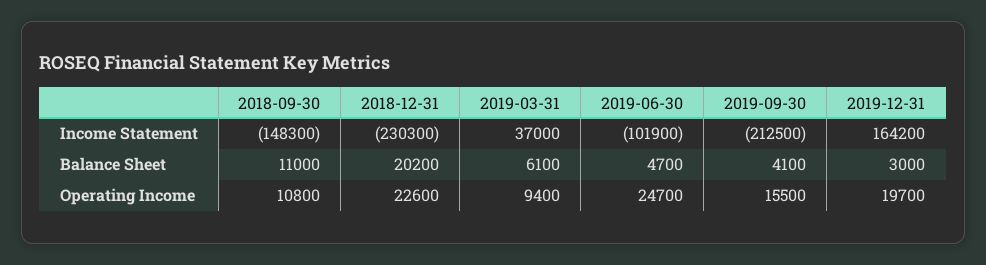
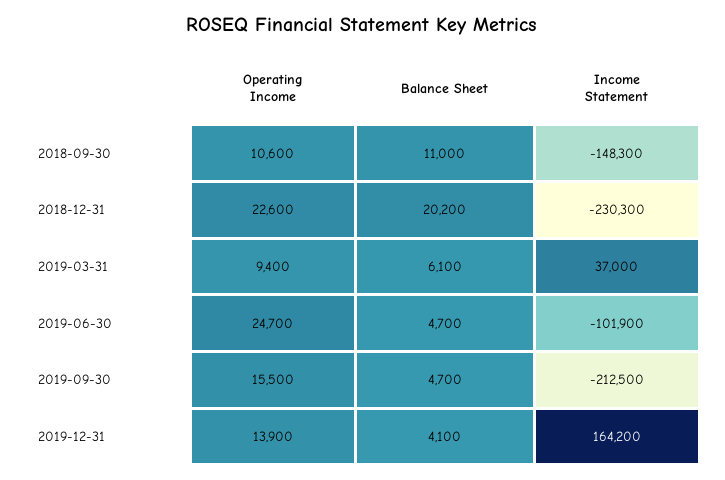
  {
    "2018-09-30": {
      "Income Statement": -148300,
      "Balance Sheet": 11000,
-     "Operating Income": 10800
+     "Operating Income": 10600
    },
    "2018-12-31": {
      "Income Statement": -230300,
      "Balance Sheet": 20200,
      "Operating Income": 22600
    },
    "2019-03-31": {
      "Income Statement": 37000,
      "Balance Sheet": 6100,
      "Operating Income": 9400
    },
    "2019-06-30": {
      "Income Statement": -101900,
      "Balance Sheet": 4700,
      "Operating Income": 24700
    },
    "2019-09-30": {
      "Income Statement": -212500,
-     "Balance Sheet": 4100,
+     "Balance Sheet": 4700,
      "Operating Income": 15500
    },
    "2019-12-31": {
      "Income Statement": 164200,
-     "Balance Sheet": 3000,
+     "Balance Sheet": 4100,
-     "Operating Income": 19700
+     "Operating Income": 13900
    }
  }

